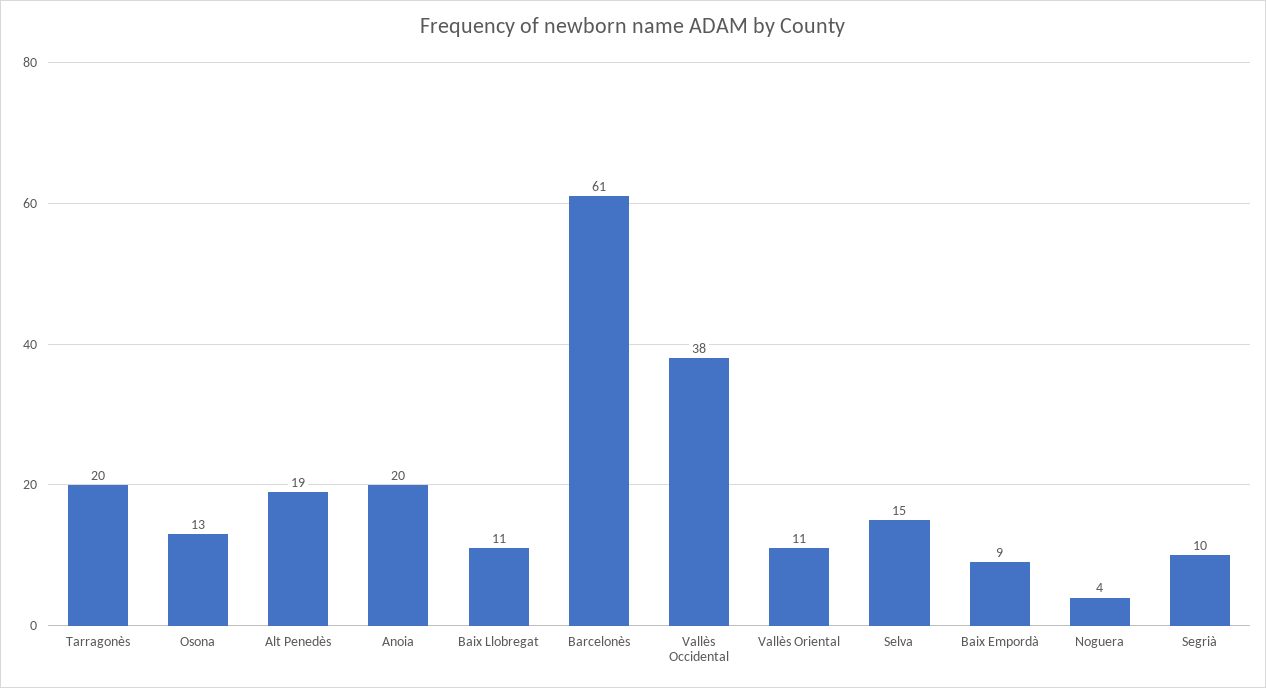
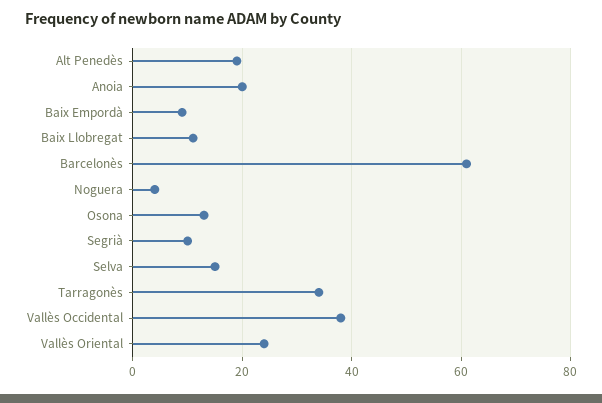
  {
-   "Tarragonès": 20,
+   "Tarragonès": 35,
    "Osona": 13,
    "Alt Penedès": 19,
    "Anoia": 20,
    "Baix Llobregat": 11,
    "Barcelonès": 61,
    "Vallès Occidental": 38,
-   "Vallès Oriental": 11,
+   "Vallès Oriental": 25,
    "Selva": 15,
    "Baix Empordà": 9,
    "Noguera": 4,
    "Segrià": 10
  }

